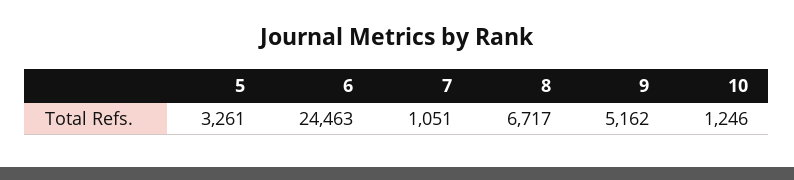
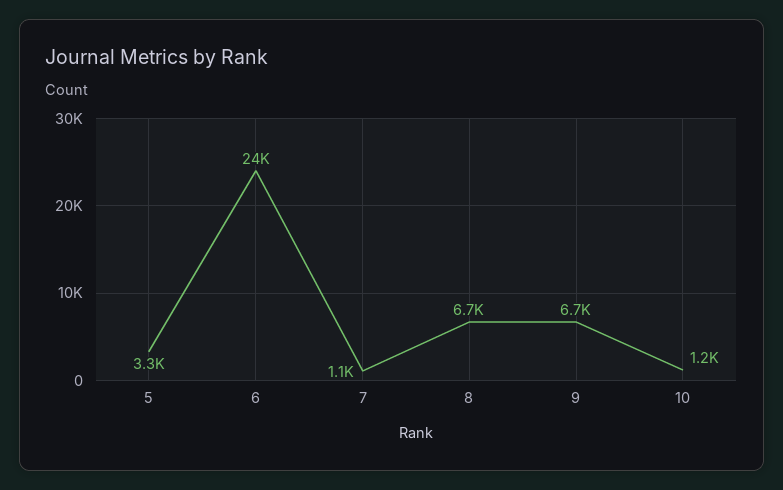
  {
    "5": 3261,
    "6": 24463,
    "7": 1051,
    "8": 6717,
-   "9": 5162,
+   "9": 6700,
    "10": 1246
  }

